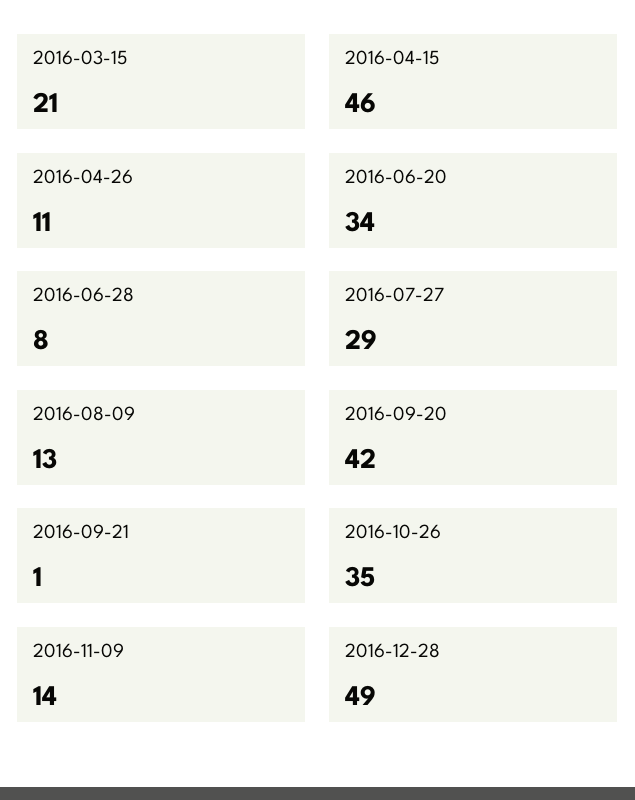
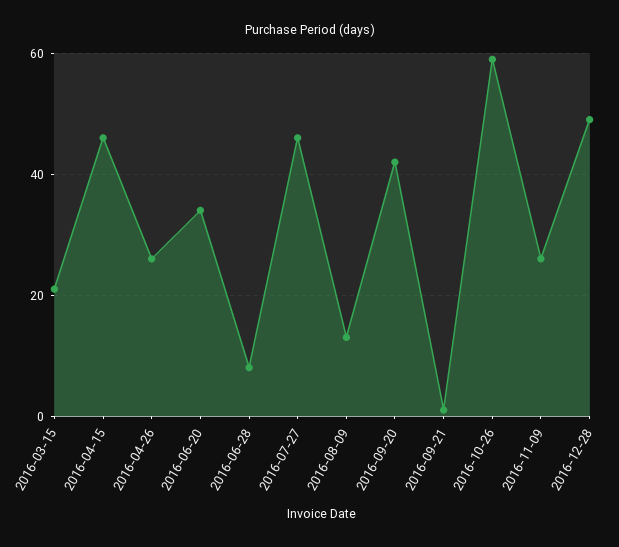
  {
    "2016-03-15": 21,
    "2016-04-15": 46,
-   "2016-04-26": 11,
+   "2016-04-26": 25,
    "2016-06-20": 34,
    "2016-06-28": 8,
-   "2016-07-27": 29,
+   "2016-07-27": 45,
    "2016-08-09": 13,
    "2016-09-20": 42,
    "2016-09-21": 1,
-   "2016-10-26": 35,
+   "2016-10-26": 60,
-   "2016-11-09": 14,
+   "2016-11-09": 25,
    "2016-12-28": 49
  }

